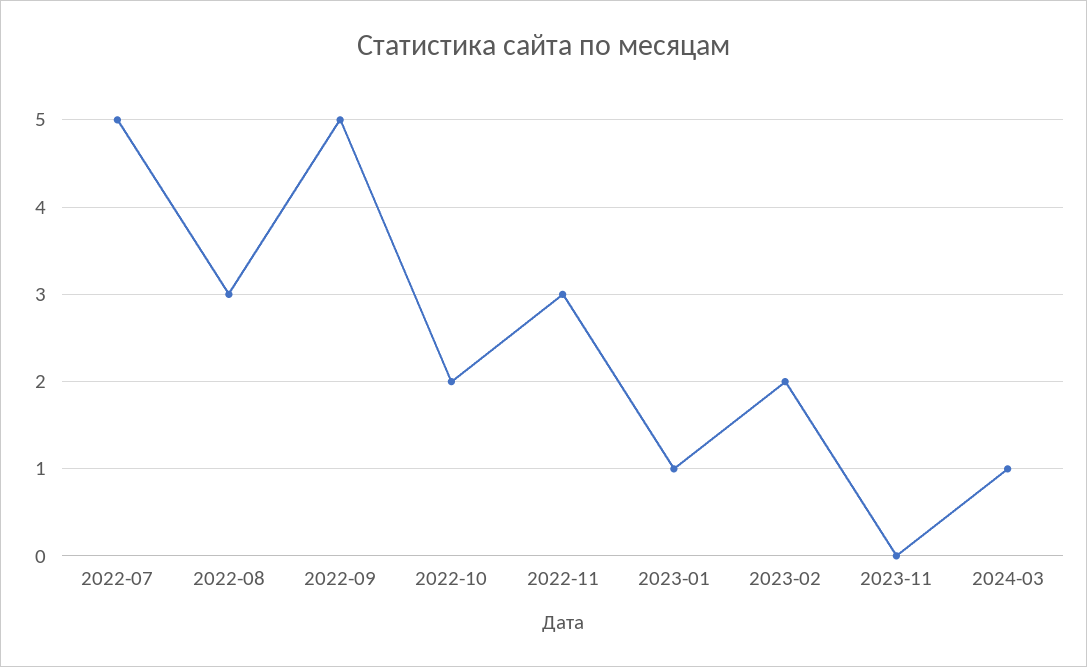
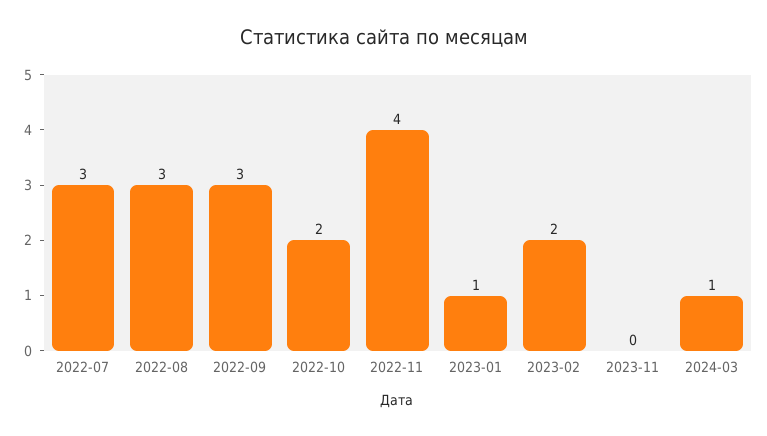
  {
-   "2022-07": 5,
+   "2022-07": 3,
    "2022-08": 3,
-   "2022-09": 5,
+   "2022-09": 3,
    "2022-10": 2,
-   "2022-11": 3,
+   "2022-11": 4,
    "2023-01": 1,
    "2023-02": 2,
    "2023-11": 0,
    "2024-03": 1
  }

